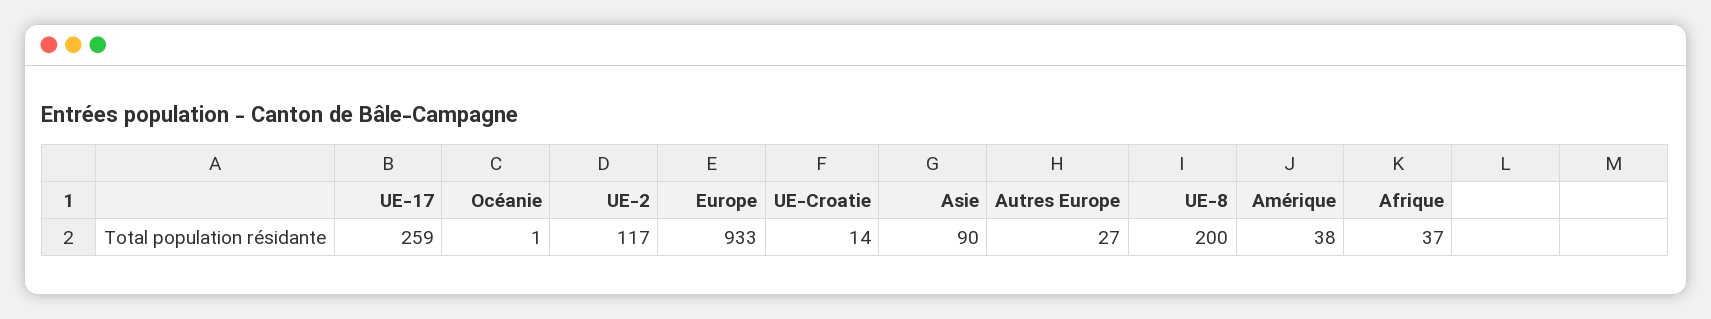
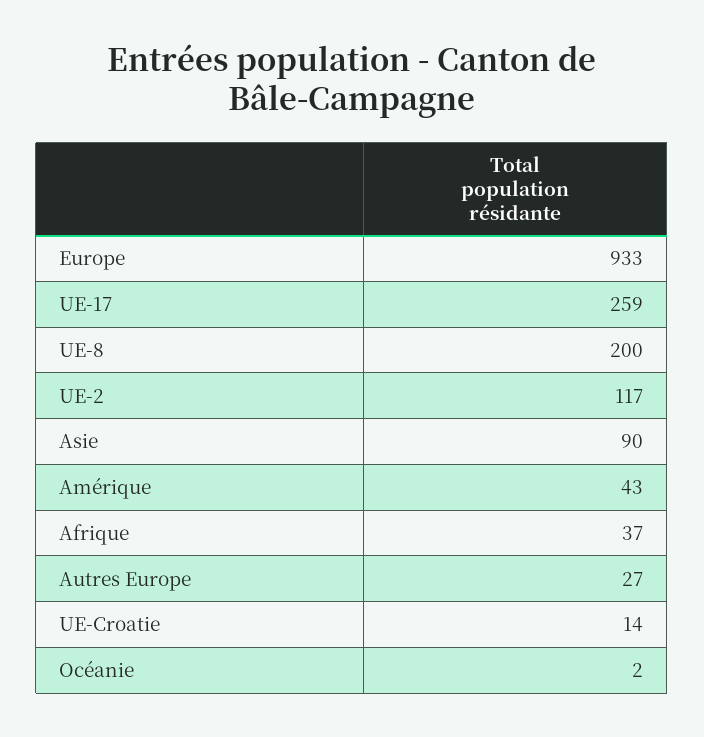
  {
    "UE-17": 259,
-   "Océanie": 1,
+   "Océanie": 2,
    "UE-2": 117,
    "Europe": 933,
    "UE-Croatie": 14,
    "Asie": 90,
    "Autres Europe": 27,
    "UE-8": 200,
-   "Amérique": 38,
+   "Amérique": 43,
    "Afrique": 37
  }

